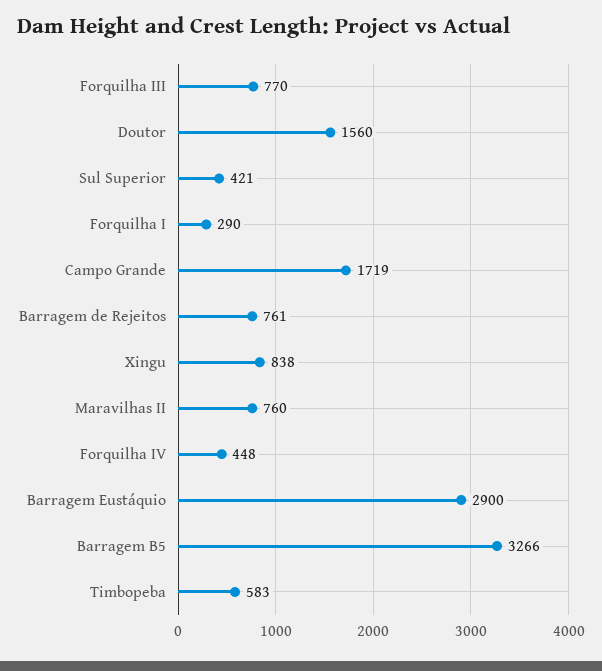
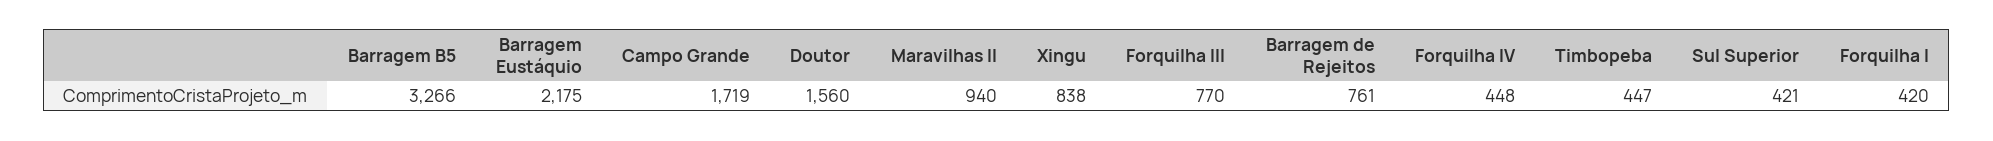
  {
    "Forquilha III": 770,
    "Doutor": 1560,
    "Sul Superior": 421,
-   "Forquilha I": 290,
+   "Forquilha I": 420,
    "Campo Grande": 1719,
    "Barragem de Rejeitos": 761,
    "Xingu": 838,
-   "Maravilhas II": 760,
+   "Maravilhas II": 940,
    "Forquilha IV": 448,
-   "Barragem Eustáquio": 2900,
+   "Barragem Eustáquio": 2175,
    "Barragem B5": 3266,
-   "Timbopeba": 583
+   "Timbopeba": 447
  }

